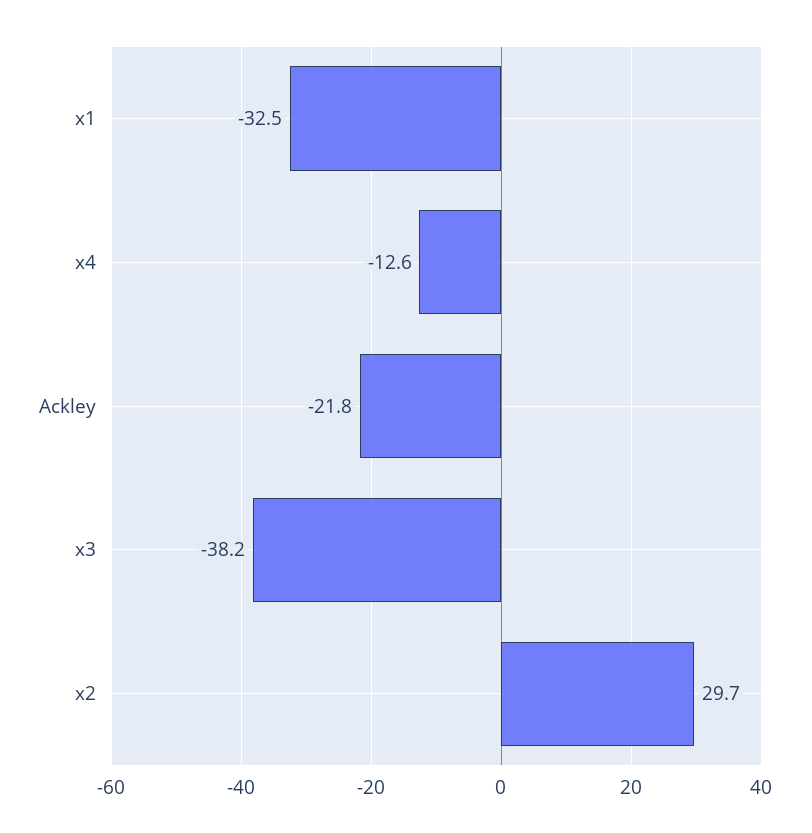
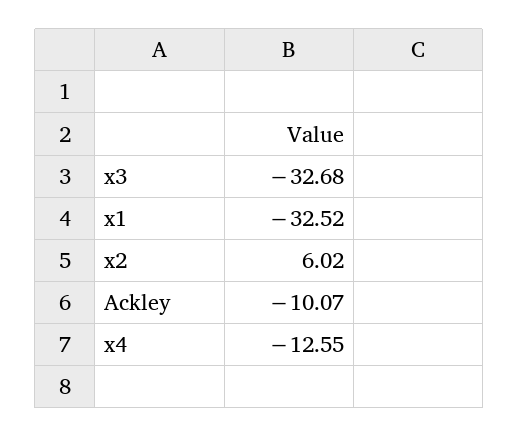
  {
    "x1": -32.52,
    "x4": -12.55,
-   "Ackley": -21.8,
+   "Ackley": -10.07,
-   "x3": -38.2,
+   "x3": -32.68,
-   "x2": 29.7
+   "x2": 6.02
  }

